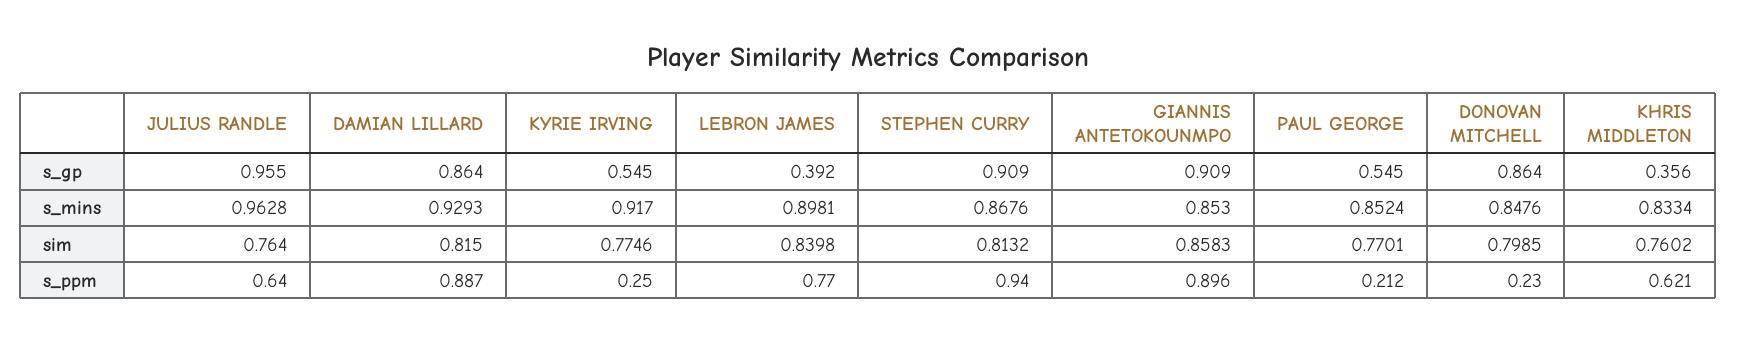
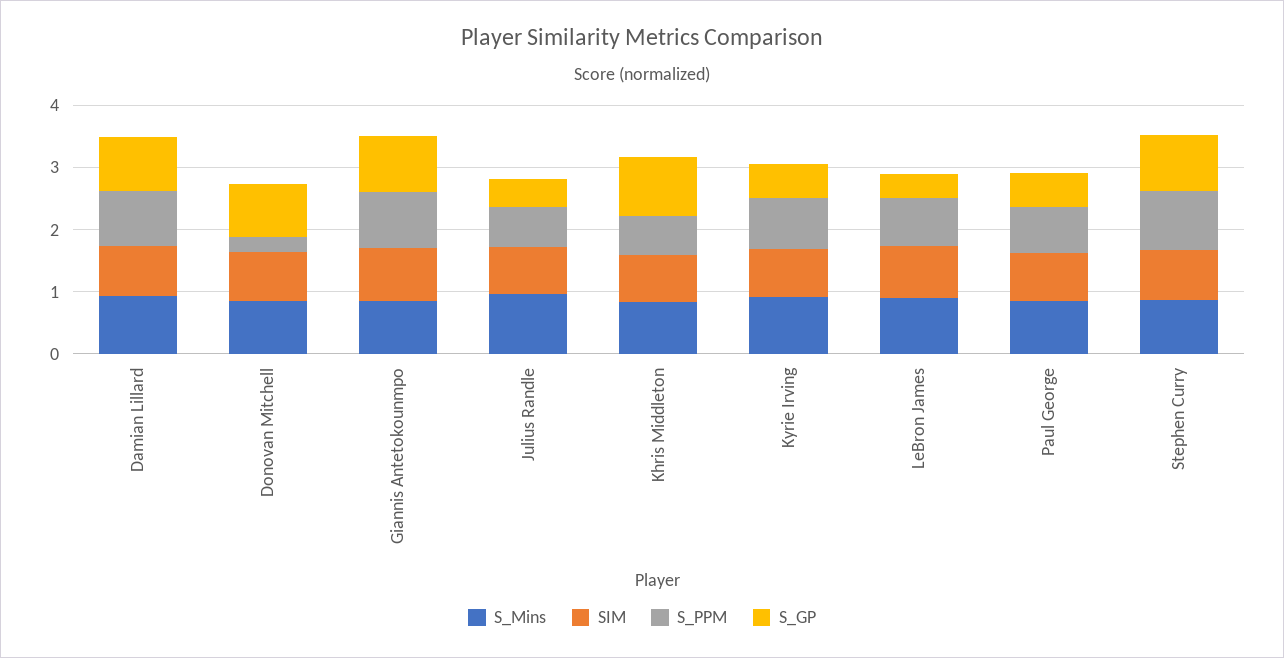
  {
    "s_gp": {
-     "JULIUS RANDLE": 0.955,
+     "JULIUS RANDLE": 0.4,
      "DAMIAN LILLARD": 0.864,
      "KYRIE IRVING": 0.545,
      "LEBRON JAMES": 0.392,
      "STEPHEN CURRY": 0.909,
      "GIANNIS ANTETOKOUNMPO": 0.909,
      "PAUL GEORGE": 0.545,
      "DONOVAN MITCHELL": 0.864,
-     "KHRIS MIDDLETON": 0.356
+     "KHRIS MIDDLETON": 1
    },
    "s_mins": {
      "JULIUS RANDLE": 0.9628,
      "DAMIAN LILLARD": 0.9293,
      "KYRIE IRVING": 0.917,
      "LEBRON JAMES": 0.8981,
      "STEPHEN CURRY": 0.8676,
      "GIANNIS ANTETOKOUNMPO": 0.853,
      "PAUL GEORGE": 0.8524,
      "DONOVAN MITCHELL": 0.8476,
      "KHRIS MIDDLETON": 0.8334
    },
    "sim": {
      "JULIUS RANDLE": 0.764,
      "DAMIAN LILLARD": 0.815,
      "KYRIE IRVING": 0.7746,
      "LEBRON JAMES": 0.8398,
      "STEPHEN CURRY": 0.8132,
      "GIANNIS ANTETOKOUNMPO": 0.8583,
      "PAUL GEORGE": 0.7701,
      "DONOVAN MITCHELL": 0.7985,
      "KHRIS MIDDLETON": 0.7602
    },
    "s_ppm": {
      "JULIUS RANDLE": 0.64,
      "DAMIAN LILLARD": 0.887,
-     "KYRIE IRVING": 0.25,
+     "KYRIE IRVING": 0.8,
      "LEBRON JAMES": 0.77,
      "STEPHEN CURRY": 0.94,
      "GIANNIS ANTETOKOUNMPO": 0.896,
-     "PAUL GEORGE": 0.212,
+     "PAUL GEORGE": 0.8,
      "DONOVAN MITCHELL": 0.23,
      "KHRIS MIDDLETON": 0.621
    }
  }

